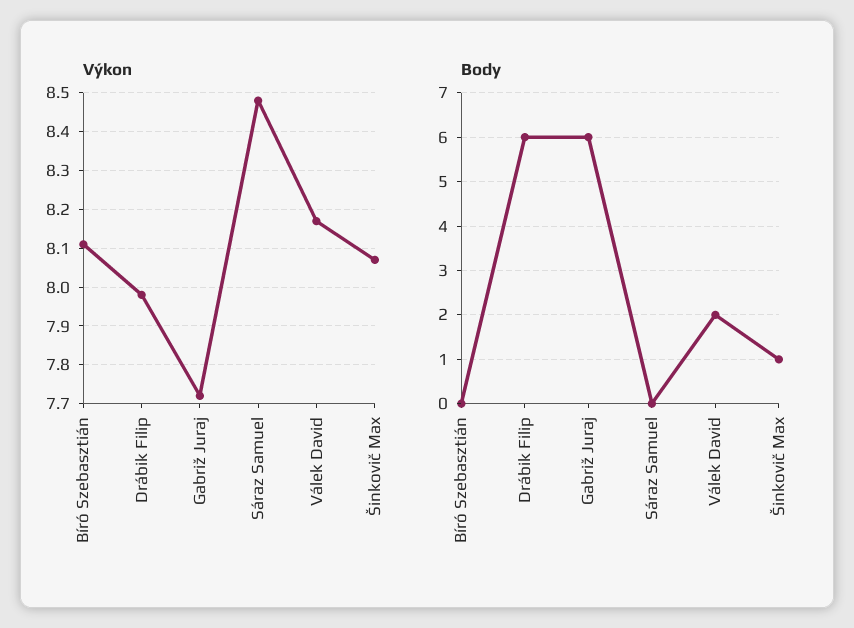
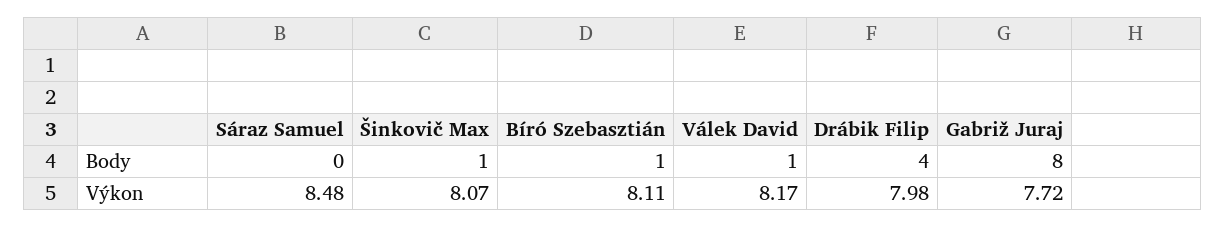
  {
    "Výkon": {
      "Bíró Szebasztián": 8.11,
      "Drábik Filip": 7.98,
      "Gabriž Juraj": 7.72,
      "Sáraz Samuel": 8.48,
      "Válek David": 8.17,
      "Šinkovič Max": 8.07
    },
    "Body": {
-     "Bíró Szebasztián": 0,
+     "Bíró Szebasztián": 1,
-     "Drábik Filip": 6,
+     "Drábik Filip": 4,
-     "Gabriž Juraj": 6,
+     "Gabriž Juraj": 8,
      "Sáraz Samuel": 0,
-     "Válek David": 2,
+     "Válek David": 1,
      "Šinkovič Max": 1
    }
  }

